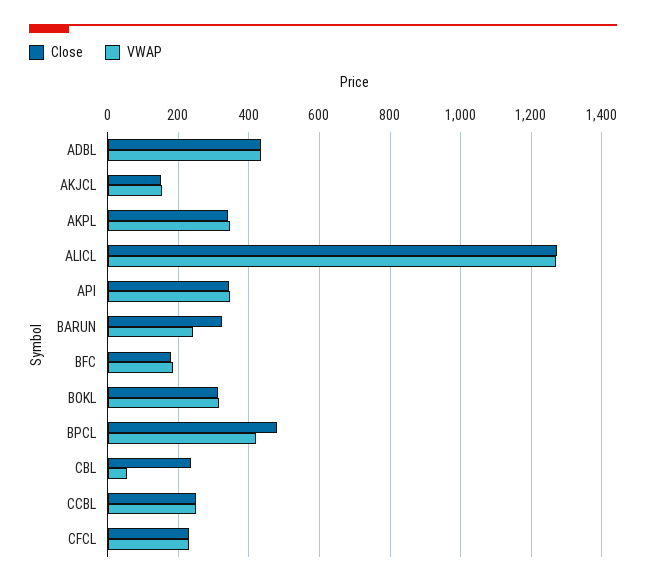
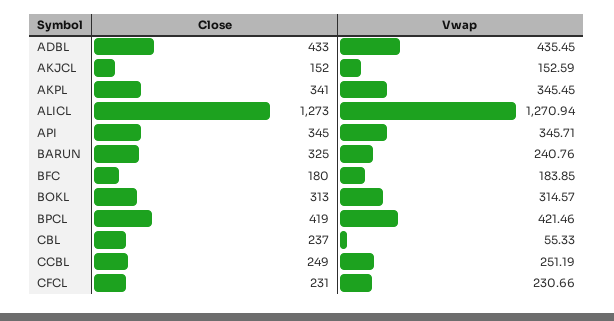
  {
    "Close": {
      "ADBL": 433,
      "AKJCL": 152,
      "AKPL": 341,
      "ALICL": 1273,
      "API": 345,
      "BARUN": 325,
      "BFC": 180,
      "BOKL": 313,
-     "BPCL": 480,
+     "BPCL": 419,
      "CBL": 237,
      "CCBL": 249,
      "CFCL": 231
    },
    "VWAP": {
      "ADBL": 435.45,
      "AKJCL": 152.59,
      "AKPL": 345.45,
      "ALICL": 1270.94,
      "API": 345.71,
      "BARUN": 240.76,
      "BFC": 183.85,
      "BOKL": 314.57,
      "BPCL": 421.46,
      "CBL": 55.33,
      "CCBL": 251.19,
      "CFCL": 230.66
    }
  }

